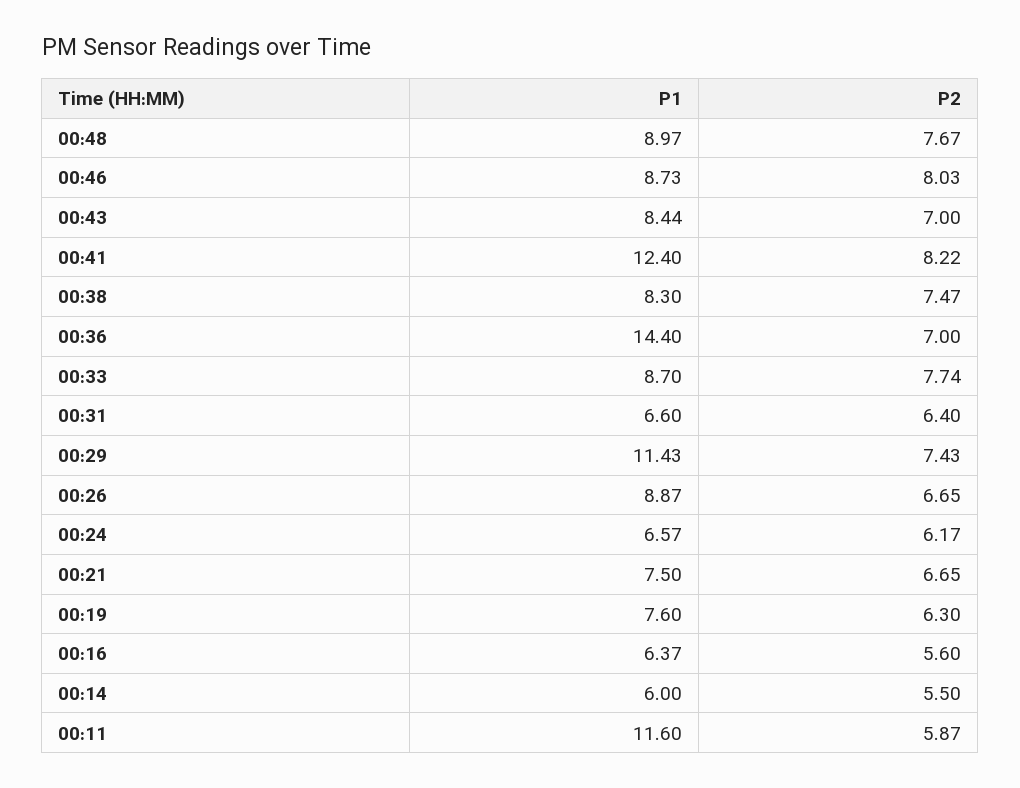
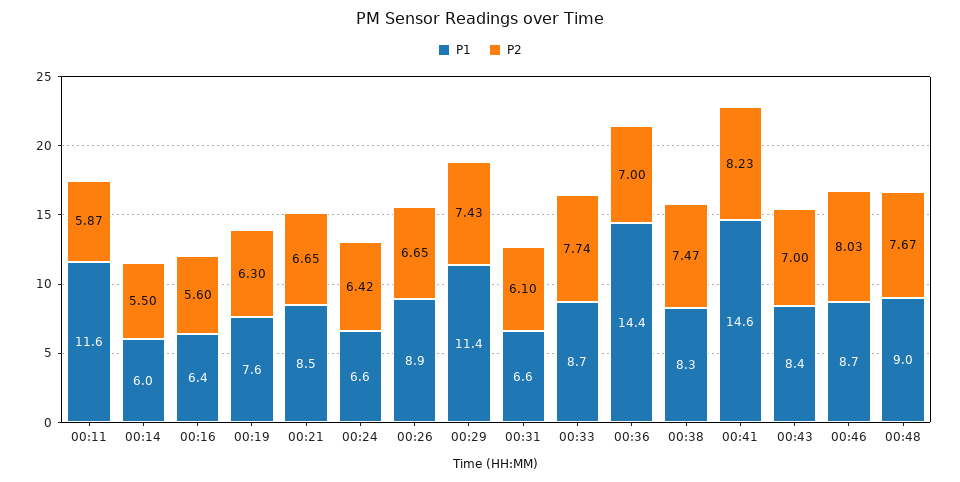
  {
    "P1": {
      "00:48": 8.97,
      "00:46": 8.73,
      "00:43": 8.44,
-     "00:41": 12.4,
+     "00:41": 14.6,
      "00:38": 8.3,
      "00:36": 14.4,
      "00:33": 8.7,
      "00:31": 6.6,
      "00:29": 11.43,
      "00:26": 8.87,
      "00:24": 6.57,
-     "00:21": 7.5,
+     "00:21": 8.5,
      "00:19": 7.6,
      "00:16": 6.37,
      "00:14": 6,
      "00:11": 11.6
    },
    "P2": {
      "00:48": 7.67,
      "00:46": 8.03,
      "00:43": 7,
-     "00:41": 8.22,
+     "00:41": 8.23,
      "00:38": 7.47,
      "00:36": 7,
      "00:33": 7.74,
-     "00:31": 6.4,
+     "00:31": 6.1,
      "00:29": 7.43,
      "00:26": 6.65,
-     "00:24": 6.17,
+     "00:24": 6.42,
      "00:21": 6.65,
      "00:19": 6.3,
      "00:16": 5.6,
      "00:14": 5.5,
      "00:11": 5.87
    }
  }

